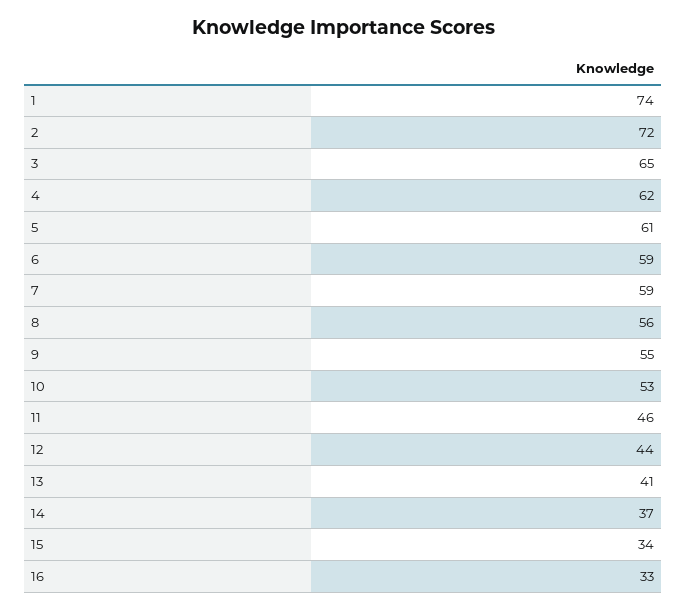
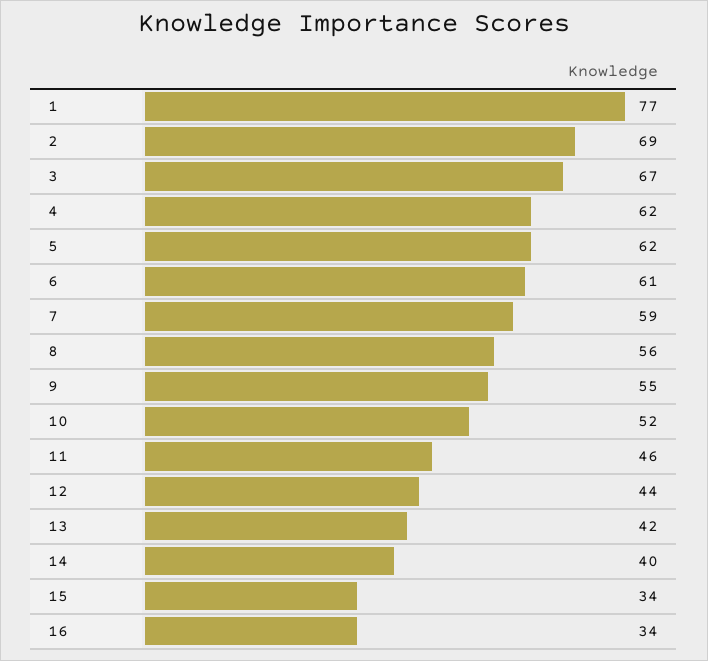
  {
-   "1": 74,
+   "1": 77,
-   "2": 72,
+   "2": 69,
-   "3": 65,
+   "3": 67,
    "4": 62,
-   "5": 61,
+   "5": 62,
-   "6": 59,
+   "6": 61,
    "7": 59,
    "8": 56,
    "9": 55,
-   "10": 53,
+   "10": 52,
    "11": 46,
    "12": 44,
-   "13": 41,
+   "13": 42,
-   "14": 37,
+   "14": 40,
    "15": 34,
-   "16": 33
+   "16": 34
  }

